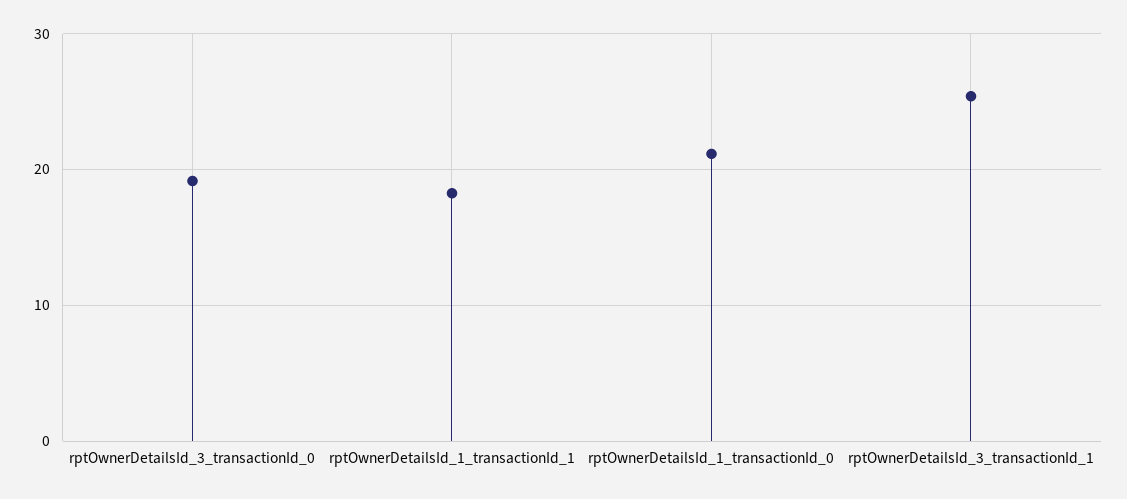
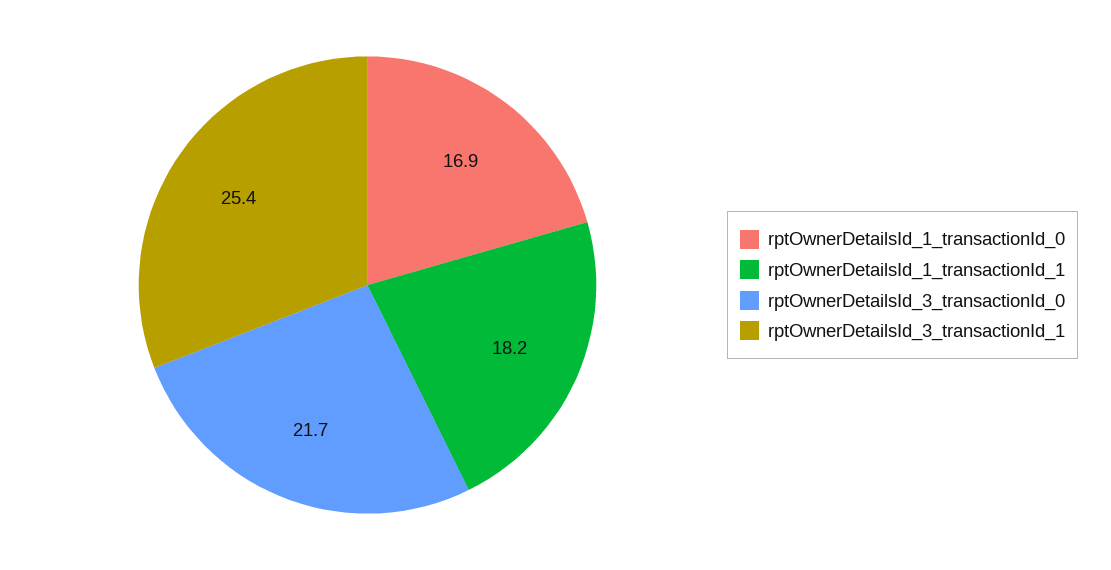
  {
-   "rptOwnerDetailsId_3_transactionId_0": 19,
+   "rptOwnerDetailsId_3_transactionId_0": 21.7,
    "rptOwnerDetailsId_1_transactionId_1": 18.2,
-   "rptOwnerDetailsId_1_transactionId_0": 21,
+   "rptOwnerDetailsId_1_transactionId_0": 16.9,
    "rptOwnerDetailsId_3_transactionId_1": 25.4
  }

